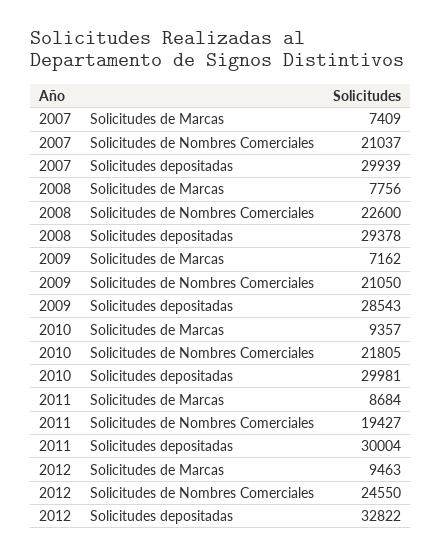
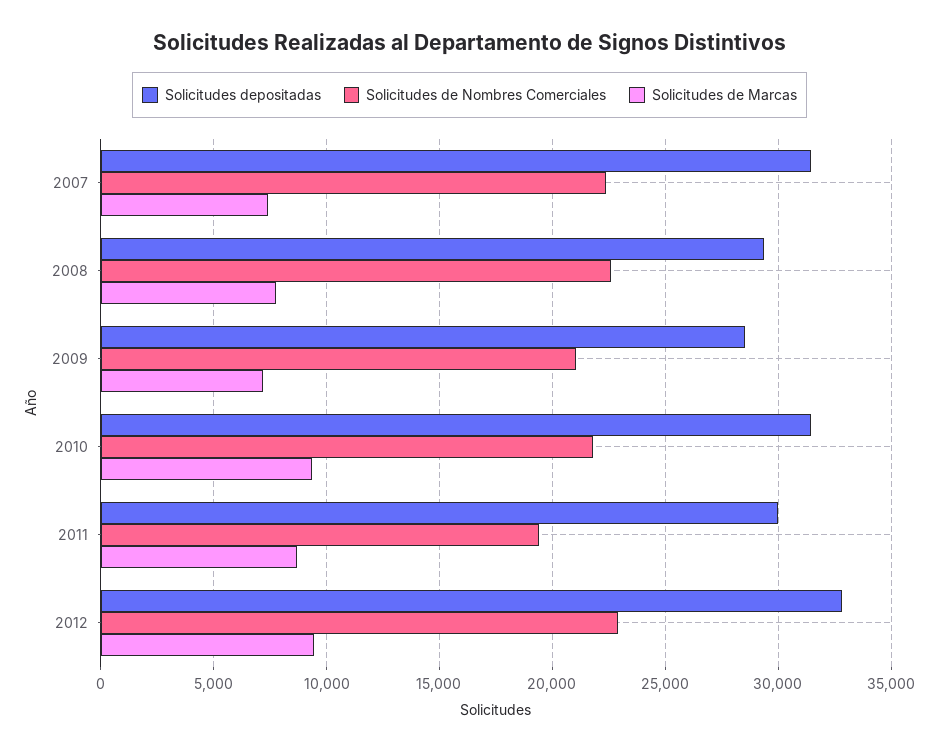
  {
    "Solicitudes de Marcas": {
      "2007": 7409,
      "2008": 7756,
      "2009": 7162,
      "2010": 9357,
      "2011": 8684,
      "2012": 9463
    },
    "Solicitudes de Nombres Comerciales": {
-     "2007": 21037,
+     "2007": 22500,
      "2008": 22600,
      "2009": 21050,
      "2010": 21805,
      "2011": 19427,
-     "2012": 24550
+     "2012": 23000
    },
    "Solicitudes depositadas": {
-     "2007": 29939,
+     "2007": 31500,
      "2008": 29378,
      "2009": 28543,
-     "2010": 29981,
+     "2010": 31500,
      "2011": 30004,
      "2012": 32822
    }
  }

